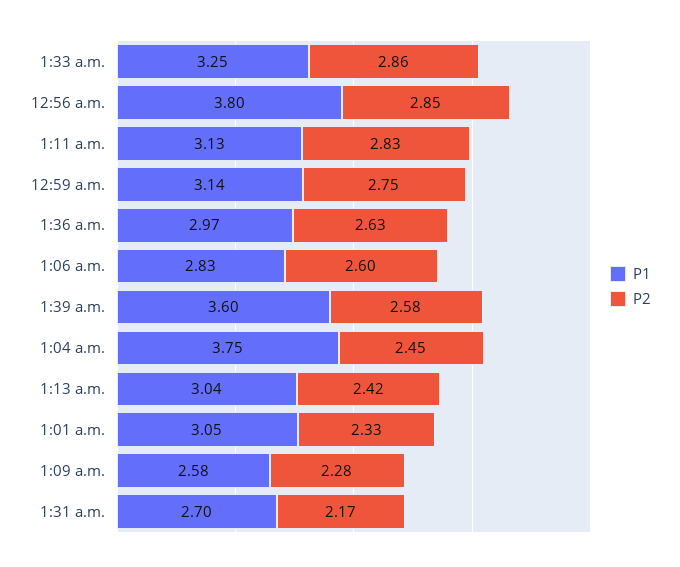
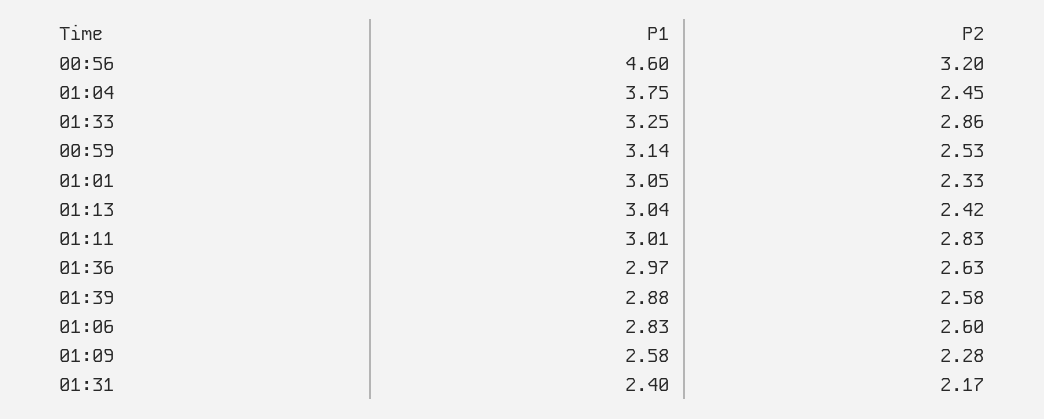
  {
    "P1": {
      "1:33 a.m.": 3.25,
-     "12:56 a.m.": 3.8,
+     "12:56 a.m.": 4.6,
-     "1:11 a.m.": 3.13,
+     "1:11 a.m.": 3.01,
      "12:59 a.m.": 3.14,
      "1:36 a.m.": 2.97,
      "1:06 a.m.": 2.83,
-     "1:39 a.m.": 3.6,
+     "1:39 a.m.": 2.88,
      "1:04 a.m.": 3.75,
      "1:13 a.m.": 3.04,
      "1:01 a.m.": 3.05,
      "1:09 a.m.": 2.58,
-     "1:31 a.m.": 2.7
+     "1:31 a.m.": 2.4
    },
    "P2": {
      "1:33 a.m.": 2.86,
-     "12:56 a.m.": 2.85,
+     "12:56 a.m.": 3.2,
      "1:11 a.m.": 2.83,
-     "12:59 a.m.": 2.75,
+     "12:59 a.m.": 2.53,
      "1:36 a.m.": 2.63,
      "1:06 a.m.": 2.6,
      "1:39 a.m.": 2.58,
      "1:04 a.m.": 2.45,
      "1:13 a.m.": 2.42,
      "1:01 a.m.": 2.33,
      "1:09 a.m.": 2.28,
      "1:31 a.m.": 2.17
    }
  }

